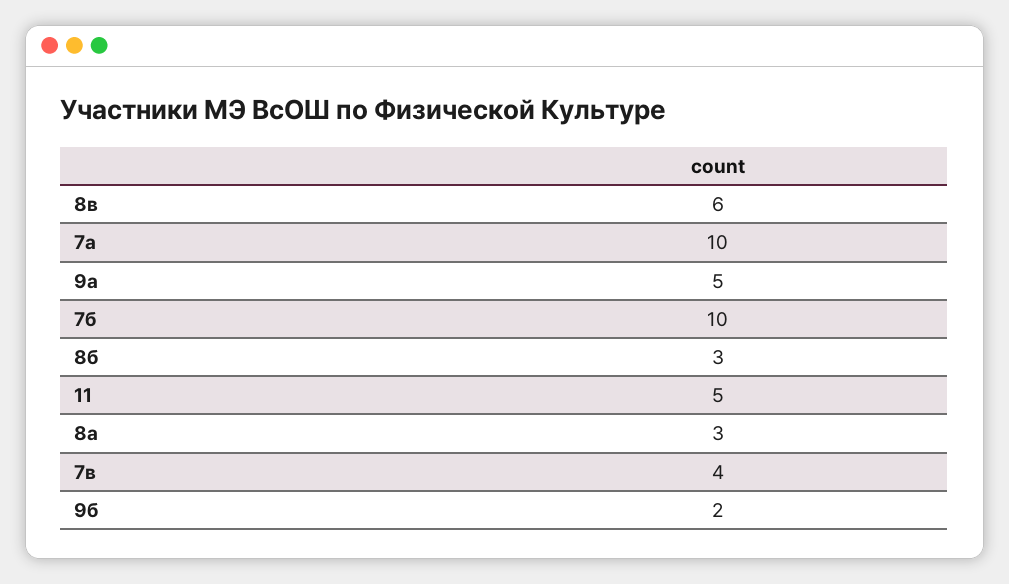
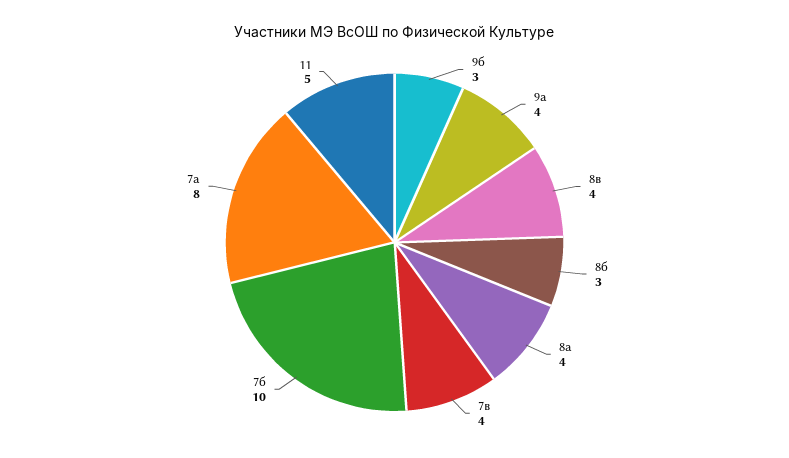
  {
-   "8в": 6,
+   "8в": 4,
-   "7а": 10,
+   "7а": 8,
-   "9а": 5,
+   "9а": 4,
    "7б": 10,
    "8б": 3,
    "11": 5,
-   "8а": 3,
+   "8а": 4,
    "7в": 4,
-   "9б": 2
+   "9б": 3
  }

